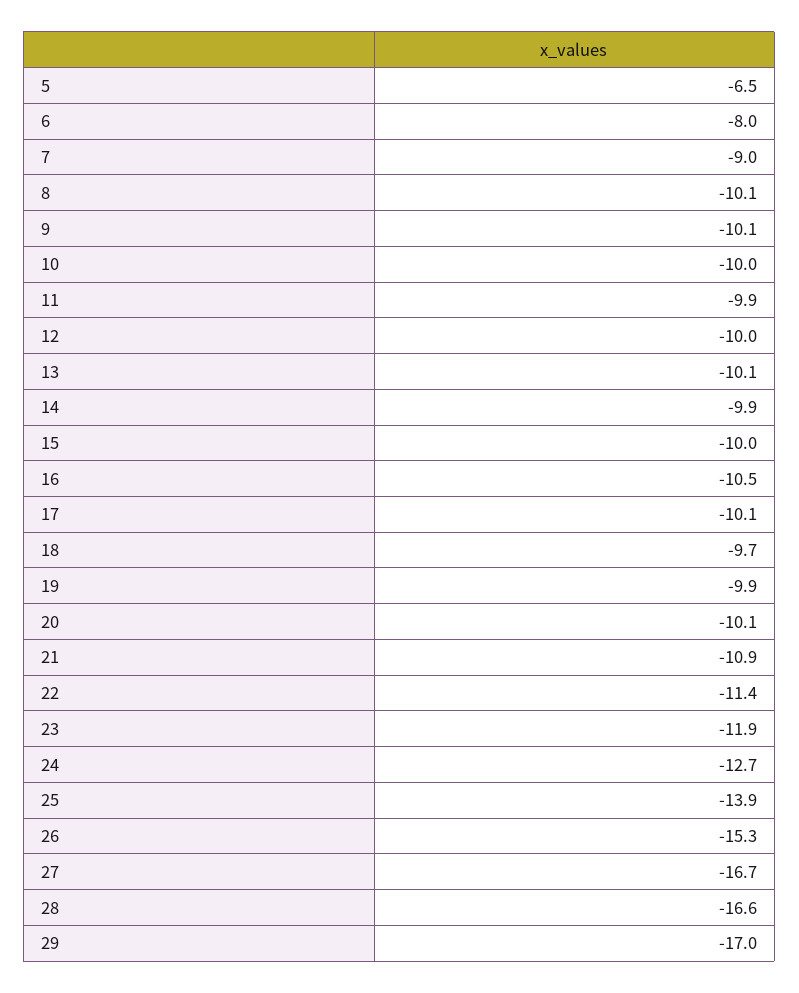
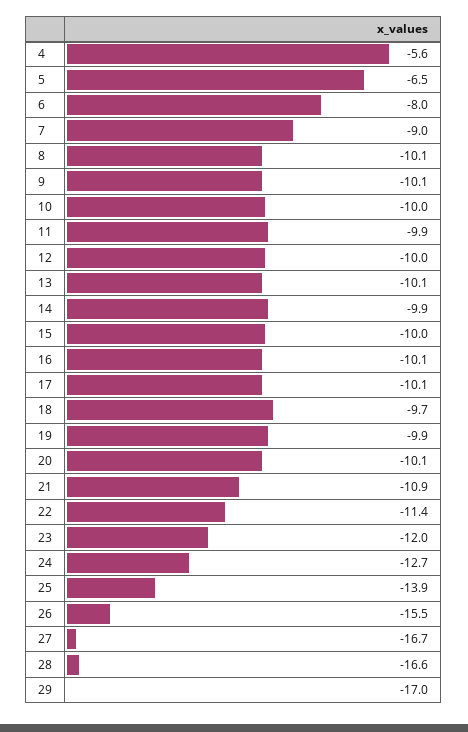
  {
    "5": -6.5,
    "6": -8,
    "7": -9,
    "8": -10.1,
    "9": -10.1,
    "10": -10,
    "11": -9.9,
    "12": -10,
    "13": -10.1,
    "14": -9.9,
    "15": -10,
-   "16": -10.5,
+   "16": -10.1,
    "17": -10.1,
    "18": -9.7,
    "19": -9.9,
    "20": -10.1,
    "21": -10.9,
    "22": -11.4,
-   "23": -11.9,
+   "23": -12,
    "24": -12.7,
    "25": -13.9,
-   "26": -15.3,
+   "26": -15.5,
    "27": -16.7,
    "28": -16.6,
-   "29": -17
+   "29": -17,
+   "4": -5.6
  }

